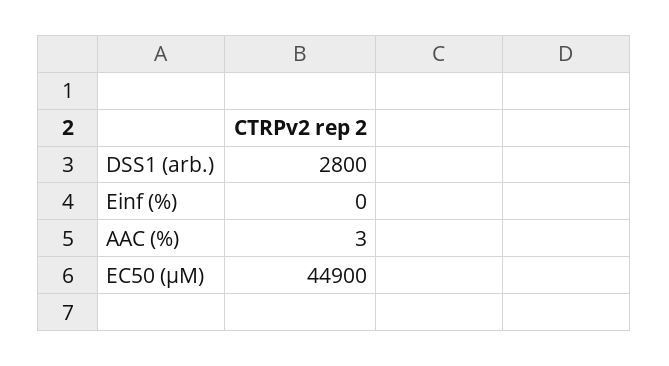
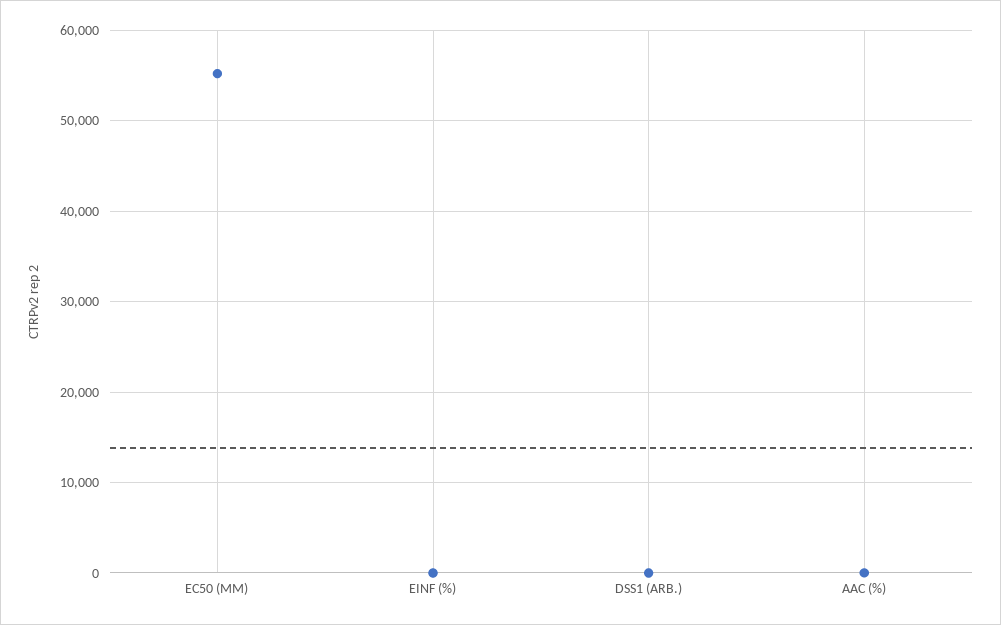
  {
-   "DSS1 (arb.)": 2800,
+   "DSS1 (arb.)": 0,
    "Einf (%)": 0,
    "AAC (%)": 3,
-   "EC50 (µM)": 44900
+   "EC50 (µM)": 55000
  }

